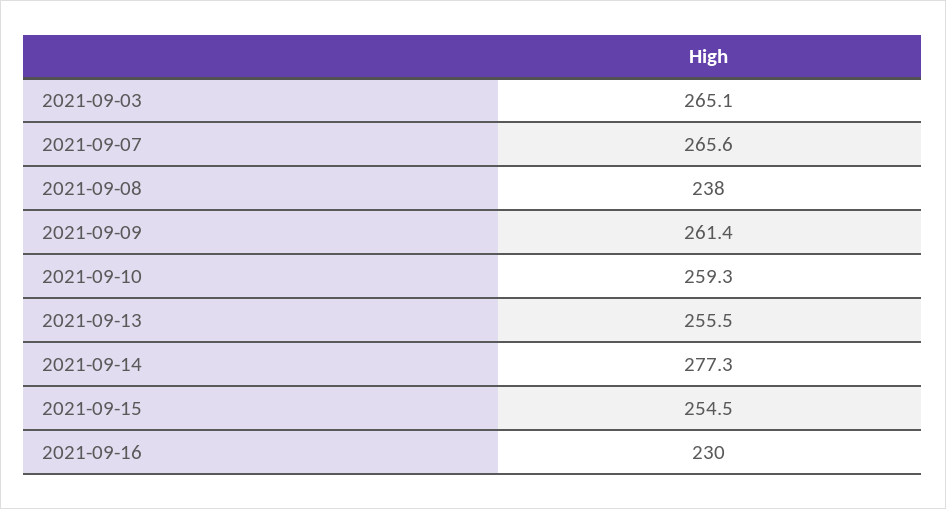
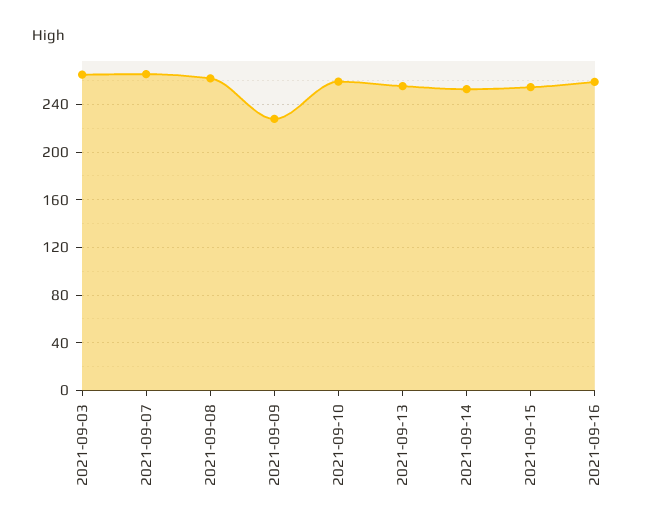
  {
    "2021-09-03": 265.1,
    "2021-09-07": 265.6,
-   "2021-09-08": 238,
+   "2021-09-08": 260,
-   "2021-09-09": 261.4,
+   "2021-09-09": 230,
    "2021-09-10": 259.3,
    "2021-09-13": 255.5,
-   "2021-09-14": 277.3,
+   "2021-09-14": 250,
    "2021-09-15": 254.5,
-   "2021-09-16": 230
+   "2021-09-16": 260
  }

